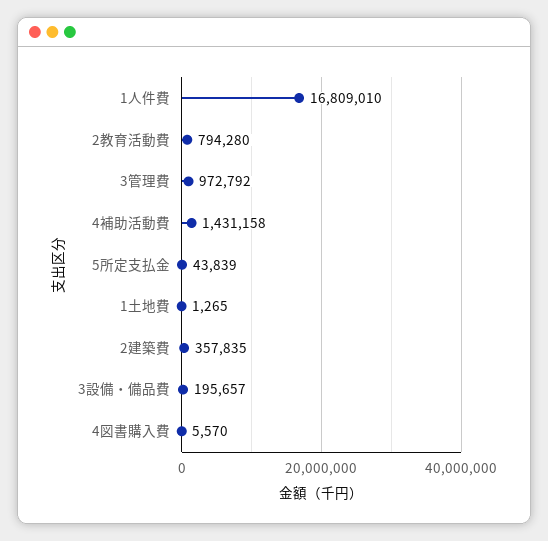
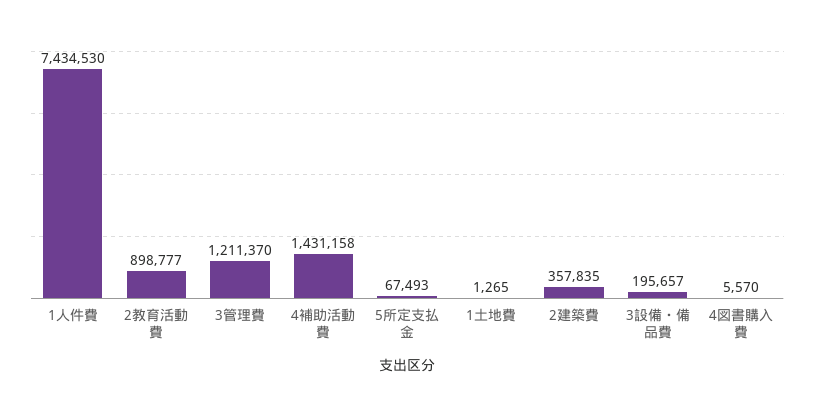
  {
-   "1人件費": 16809010,
+   "1人件費": 7434530,
-   "2教育活動費": 794280,
+   "2教育活動費": 898777,
-   "3管理費": 972792,
+   "3管理費": 1211370,
    "4補助活動費": 1431158,
-   "5所定支払金": 43839,
+   "5所定支払金": 67493,
    "1土地費": 1265,
    "2建築費": 357835,
    "3設備・備品費": 195657,
    "4図書購入費": 5570
  }

